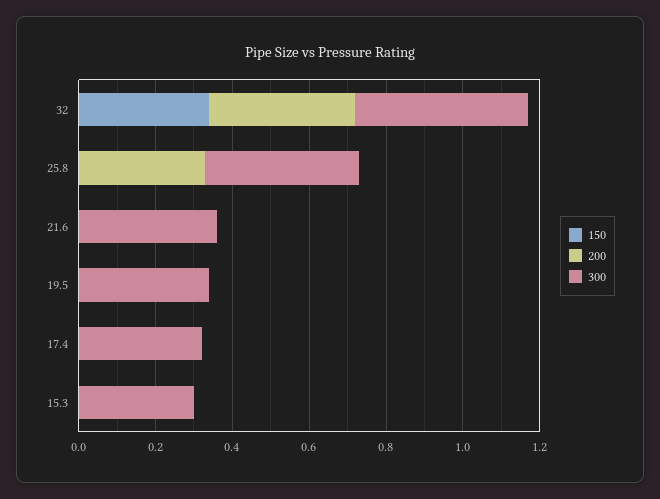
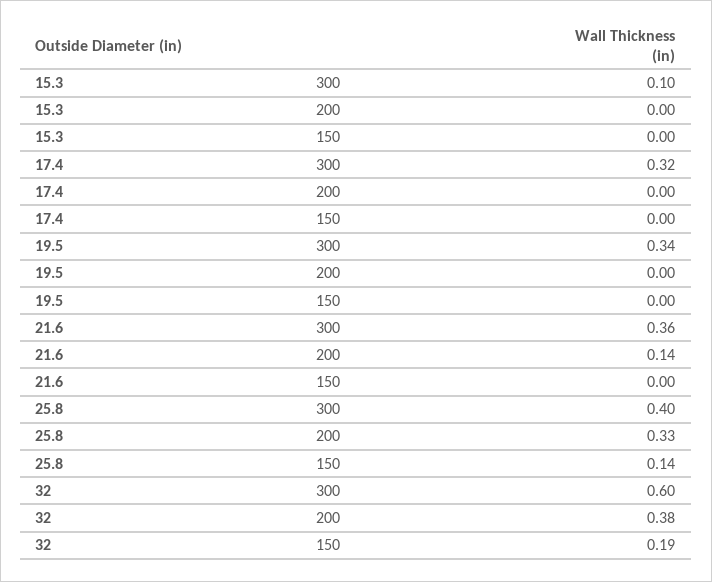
  {
    "150": {
-     "32": 0.35,
+     "32": 0.19,
-     "25.8": 0,
+     "25.8": 0.14,
      "21.6": 0,
      "19.5": 0,
      "17.4": 0,
      "15.3": 0
    },
    "200": {
      "32": 0.38,
      "25.8": 0.33,
-     "21.6": 0,
+     "21.6": 0.14,
      "19.5": 0,
      "17.4": 0,
      "15.3": 0
    },
    "300": {
-     "32": 0.45,
+     "32": 0.6,
      "25.8": 0.4,
      "21.6": 0.36,
      "19.5": 0.34,
      "17.4": 0.32,
-     "15.3": 0.3
+     "15.3": 0.1
    }
  }

